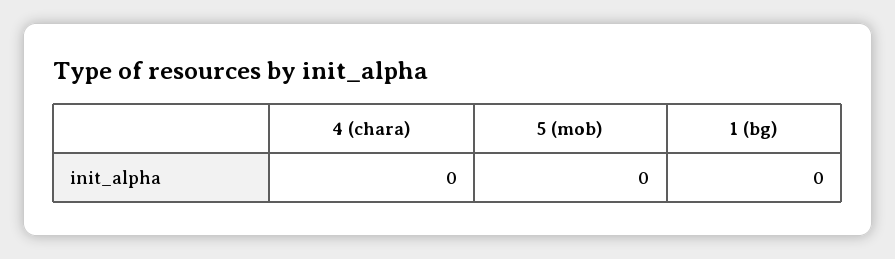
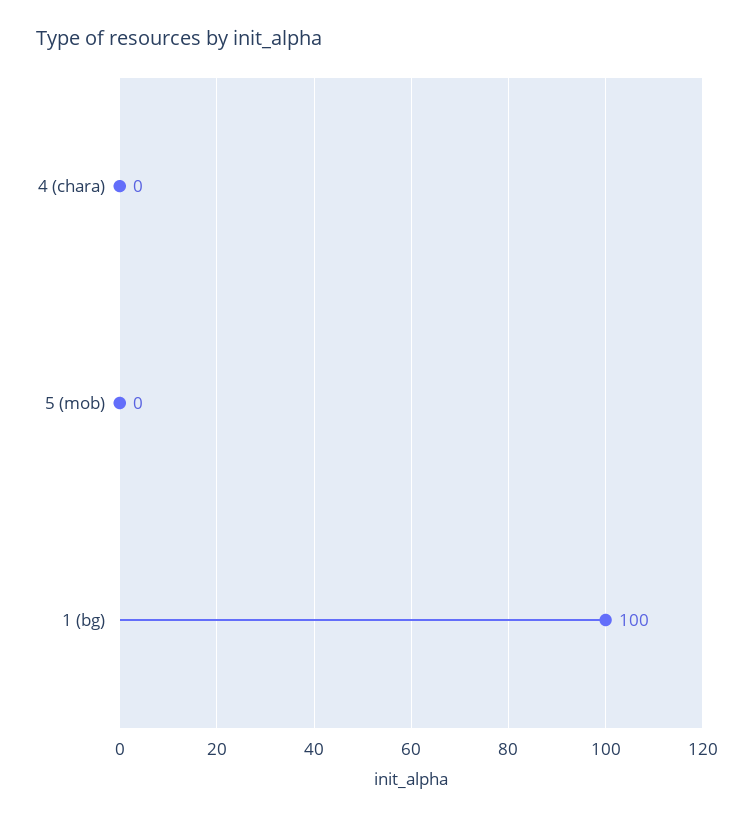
  {
    "4 (chara)": 0,
    "5 (mob)": 0,
-   "1 (bg)": 0
+   "1 (bg)": 100
  }

